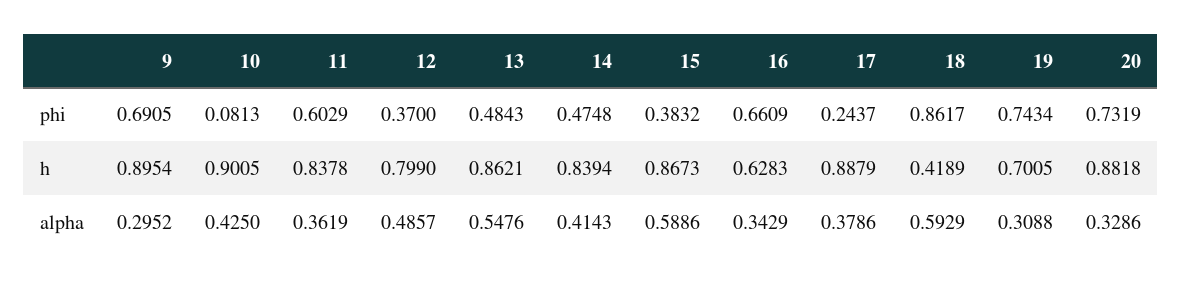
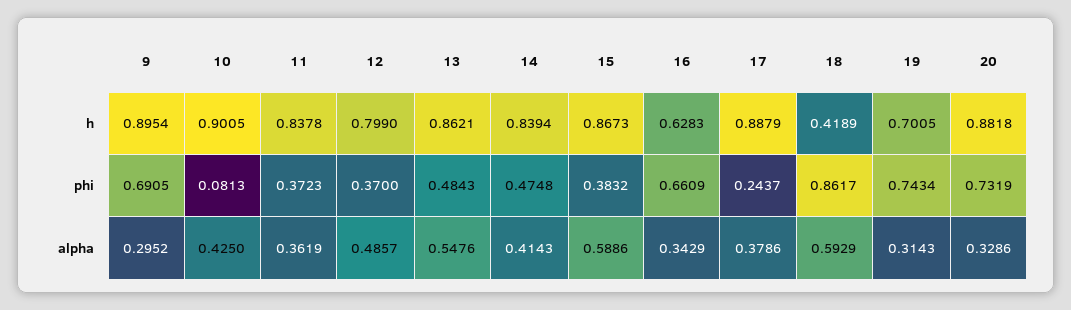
  {
    "9": {
      "phi": 0.6905,
      "h": 0.8954,
      "alpha": 0.2952
    },
    "10": {
      "phi": 0.0813,
      "h": 0.9005,
      "alpha": 0.425
    },
    "11": {
-     "phi": 0.6029,
+     "phi": 0.3723,
      "h": 0.8378,
      "alpha": 0.3619
    },
    "12": {
      "phi": 0.37,
      "h": 0.799,
      "alpha": 0.4857
    },
    "13": {
      "phi": 0.4843,
      "h": 0.8621,
      "alpha": 0.5476
    },
    "14": {
      "phi": 0.4748,
      "h": 0.8394,
      "alpha": 0.4143
    },
    "15": {
      "phi": 0.3832,
      "h": 0.8673,
      "alpha": 0.5886
    },
    "16": {
      "phi": 0.6609,
      "h": 0.6283,
      "alpha": 0.3429
    },
    "17": {
      "phi": 0.2437,
      "h": 0.8879,
      "alpha": 0.3786
    },
    "18": {
      "phi": 0.8617,
      "h": 0.4189,
      "alpha": 0.5929
    },
    "19": {
      "phi": 0.7434,
      "h": 0.7005,
-     "alpha": 0.3088
+     "alpha": 0.3143
    },
    "20": {
      "phi": 0.7319,
      "h": 0.8818,
      "alpha": 0.3286
    }
  }

